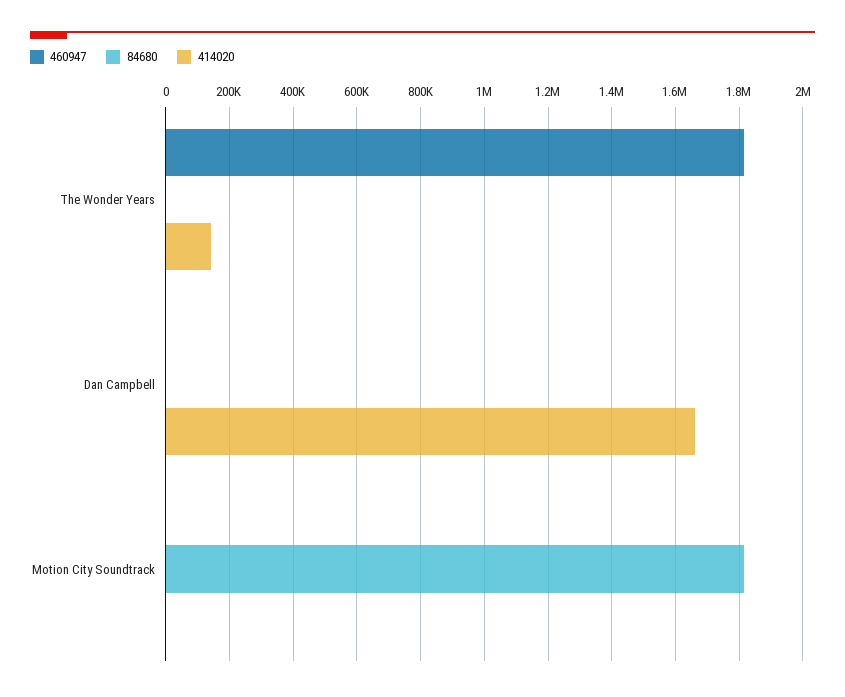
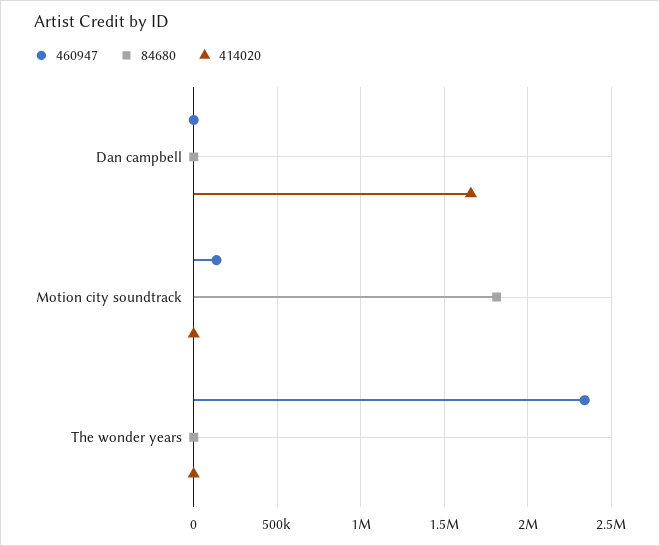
  {
    "460947": {
-     "The Wonder Years": 1820000,
+     "The Wonder Years": 2350000,
      "Dan Campbell": 0,
-     "Motion City Soundtrack": 0
+     "Motion City Soundtrack": 150000
    },
    "84680": {
      "The Wonder Years": 0,
      "Dan Campbell": 0,
      "Motion City Soundtrack": 1820000
    },
    "414020": {
-     "The Wonder Years": 140000,
+     "The Wonder Years": 0,
      "Dan Campbell": 1660000,
      "Motion City Soundtrack": 0
    }
  }

